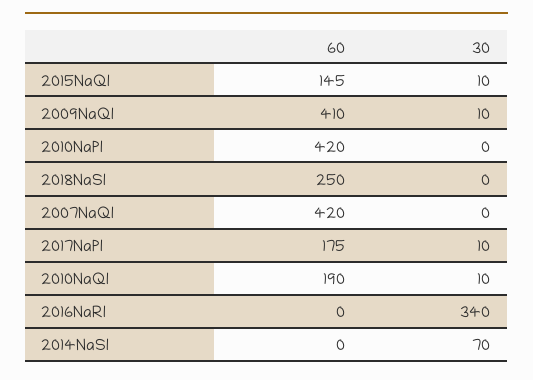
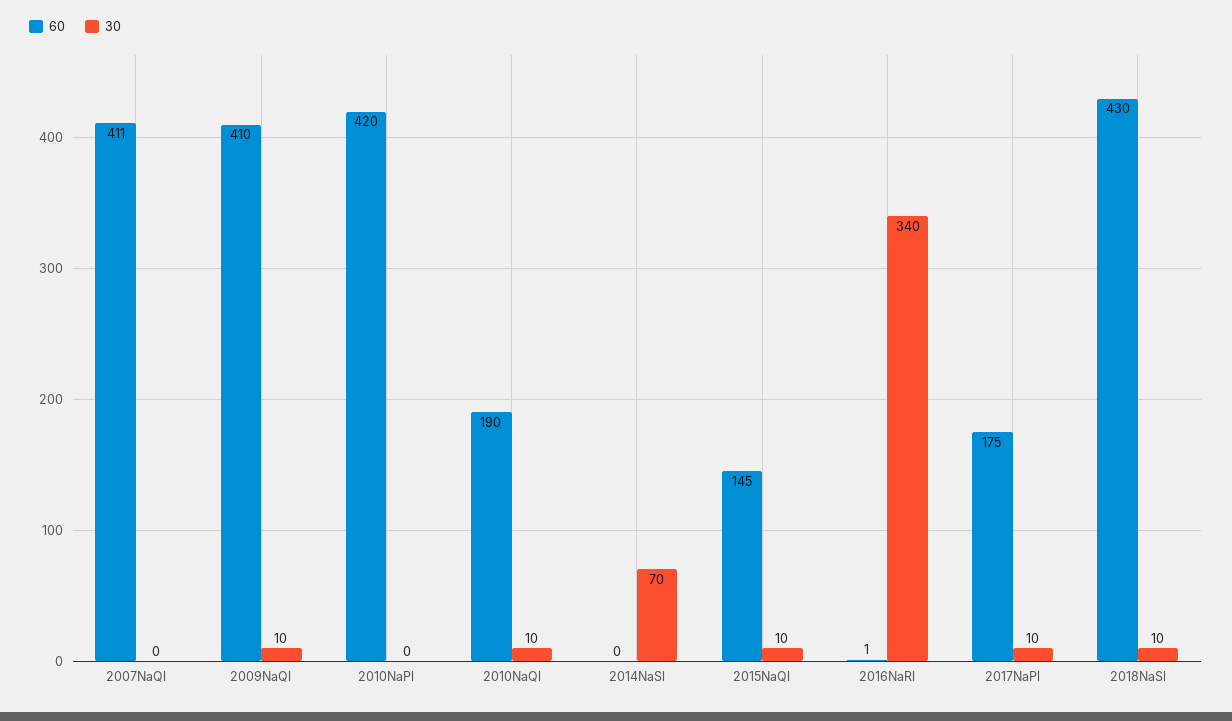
  {
    "60": {
      "2015NaQl": 145,
      "2009NaQl": 410,
      "2010NaPl": 420,
-     "2018NaSl": 250,
+     "2018NaSl": 430,
-     "2007NaQl": 420,
+     "2007NaQl": 411,
      "2017NaPl": 175,
      "2010NaQl": 190,
-     "2016NaRl": 0,
+     "2016NaRl": 1,
      "2014NaSl": 0
    },
    "30": {
      "2015NaQl": 10,
      "2009NaQl": 10,
      "2010NaPl": 0,
-     "2018NaSl": 0,
+     "2018NaSl": 10,
      "2007NaQl": 0,
      "2017NaPl": 10,
      "2010NaQl": 10,
      "2016NaRl": 340,
      "2014NaSl": 70
    }
  }

